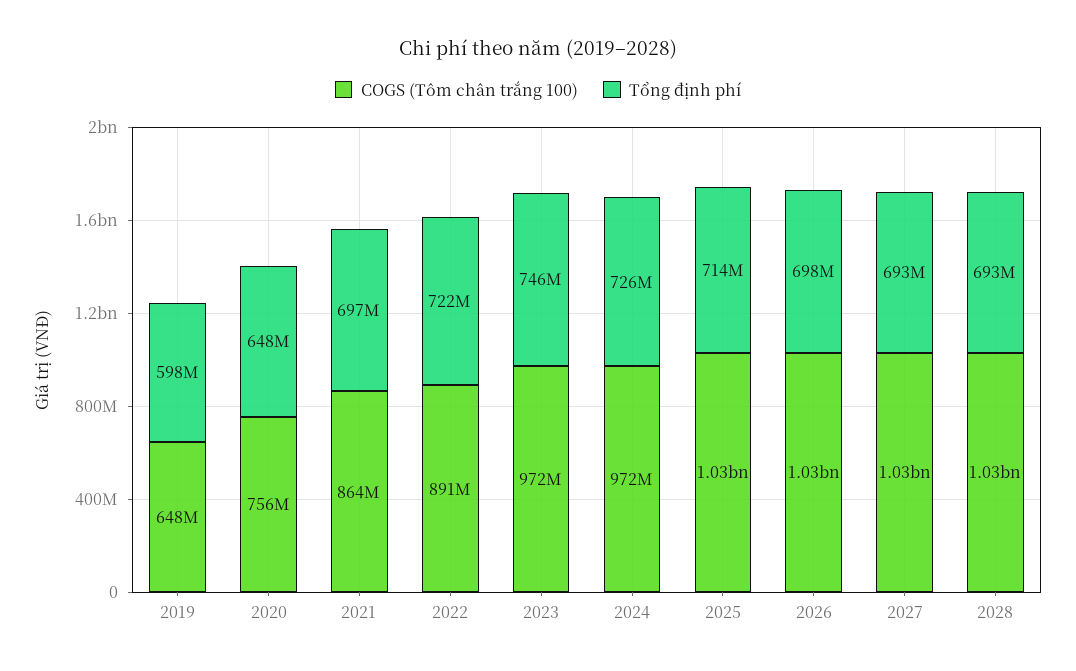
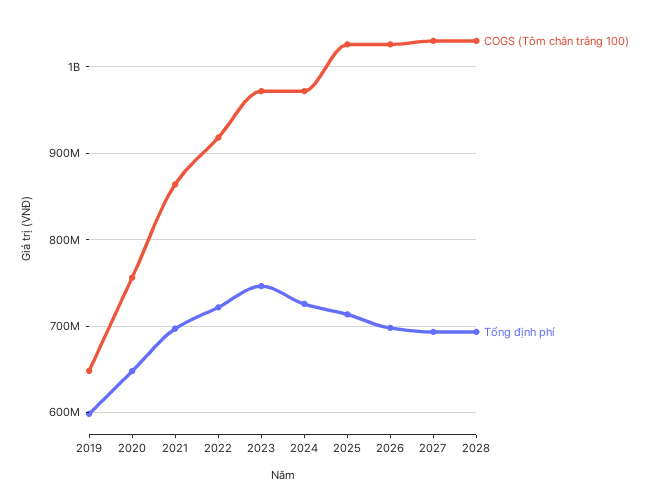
  {
    "COGS (Tôm chân trắng 100)": {
      "2019": 648000000,
      "2020": 756000000,
      "2021": 864000000,
-     "2022": 891000000,
+     "2022": 920000000,
      "2023": 972000000,
      "2024": 972000000,
      "2025": 1030000000,
      "2026": 1030000000,
      "2027": 1030000000,
      "2028": 1030000000
    },
    "Tổng định phí": {
      "2019": 598000000,
      "2020": 648000000,
      "2021": 697000000,
      "2022": 722000000,
      "2023": 746000000,
      "2024": 726000000,
      "2025": 714000000,
      "2026": 698000000,
      "2027": 693000000,
      "2028": 693000000
    }
  }

